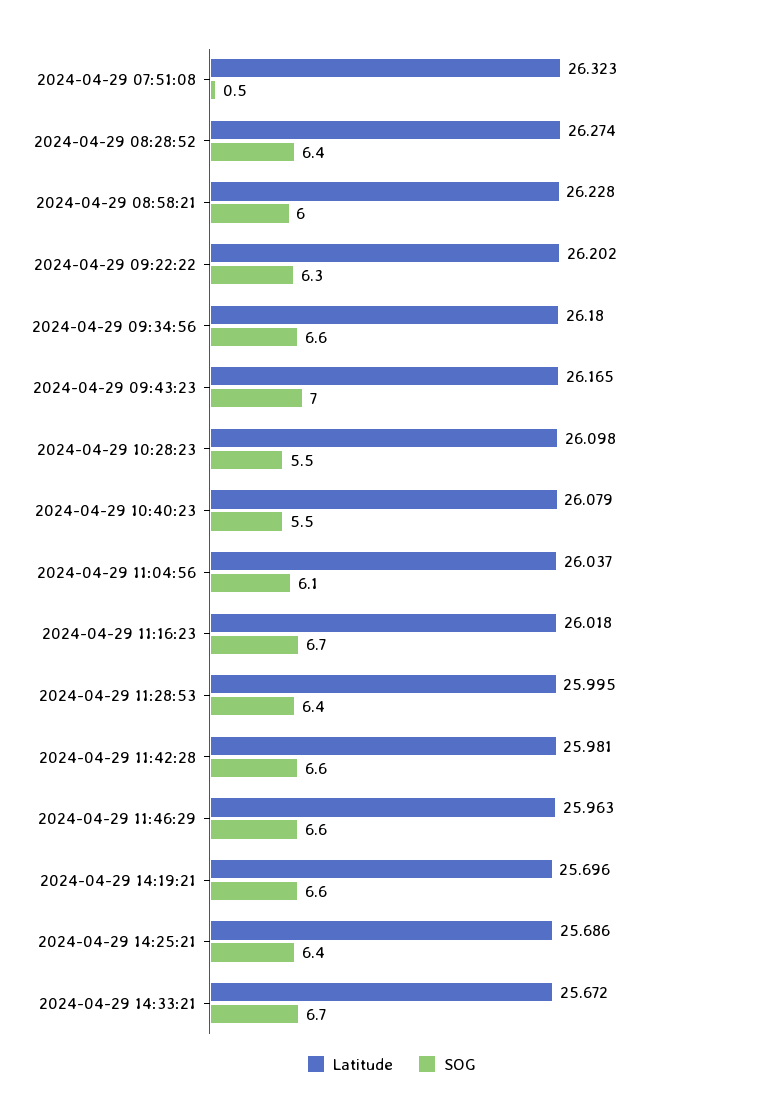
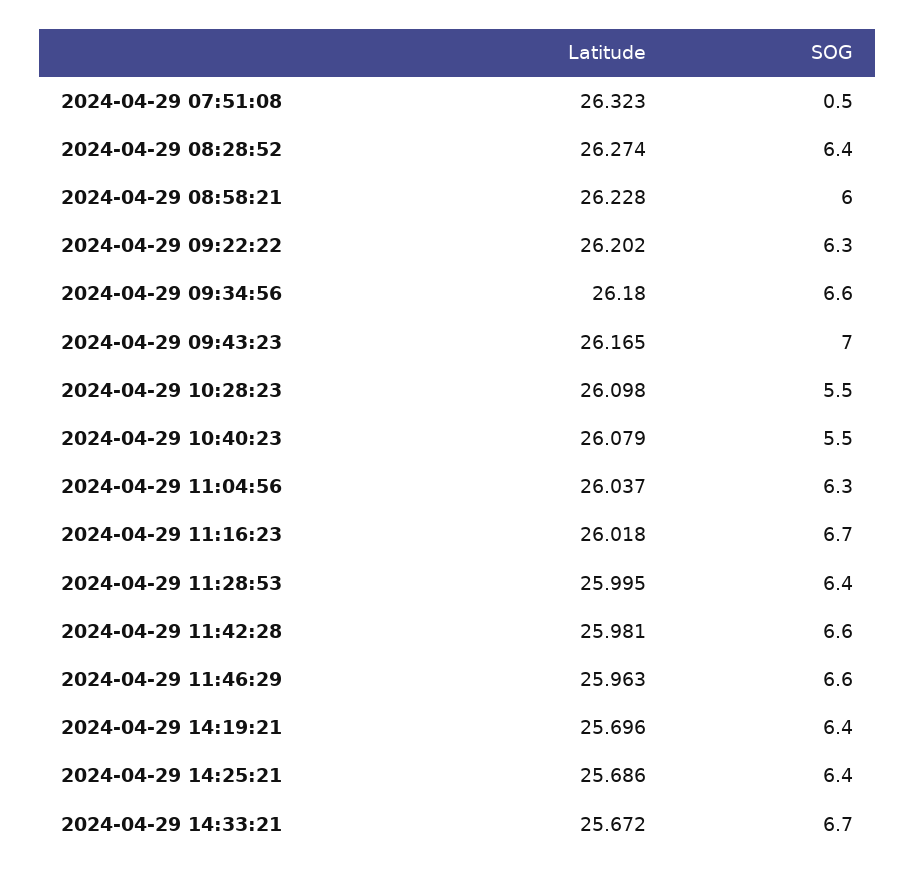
  {
    "Latitude": {
      "2024-04-29 07:51:08": 26.323,
      "2024-04-29 08:28:52": 26.274,
      "2024-04-29 08:58:21": 26.228,
      "2024-04-29 09:22:22": 26.202,
      "2024-04-29 09:34:56": 26.18,
      "2024-04-29 09:43:23": 26.165,
      "2024-04-29 10:28:23": 26.098,
      "2024-04-29 10:40:23": 26.079,
      "2024-04-29 11:04:56": 26.037,
      "2024-04-29 11:16:23": 26.018,
      "2024-04-29 11:28:53": 25.995,
      "2024-04-29 11:42:28": 25.981,
      "2024-04-29 11:46:29": 25.963,
      "2024-04-29 14:19:21": 25.696,
      "2024-04-29 14:25:21": 25.686,
      "2024-04-29 14:33:21": 25.672
    },
    "SOG": {
      "2024-04-29 07:51:08": 0.5,
      "2024-04-29 08:28:52": 6.4,
      "2024-04-29 08:58:21": 6,
      "2024-04-29 09:22:22": 6.3,
      "2024-04-29 09:34:56": 6.6,
      "2024-04-29 09:43:23": 7,
      "2024-04-29 10:28:23": 5.5,
      "2024-04-29 10:40:23": 5.5,
-     "2024-04-29 11:04:56": 6.1,
+     "2024-04-29 11:04:56": 6.3,
      "2024-04-29 11:16:23": 6.7,
      "2024-04-29 11:28:53": 6.4,
      "2024-04-29 11:42:28": 6.6,
      "2024-04-29 11:46:29": 6.6,
-     "2024-04-29 14:19:21": 6.6,
+     "2024-04-29 14:19:21": 6.4,
      "2024-04-29 14:25:21": 6.4,
      "2024-04-29 14:33:21": 6.7
    }
  }

